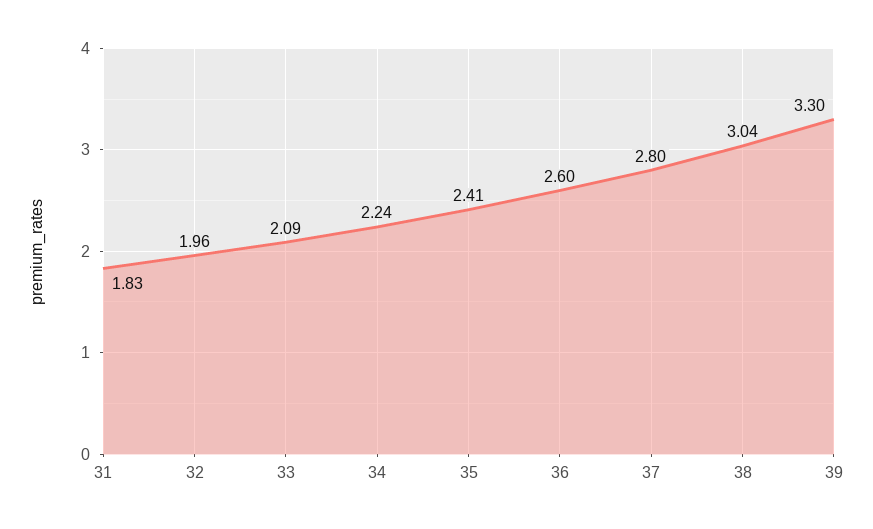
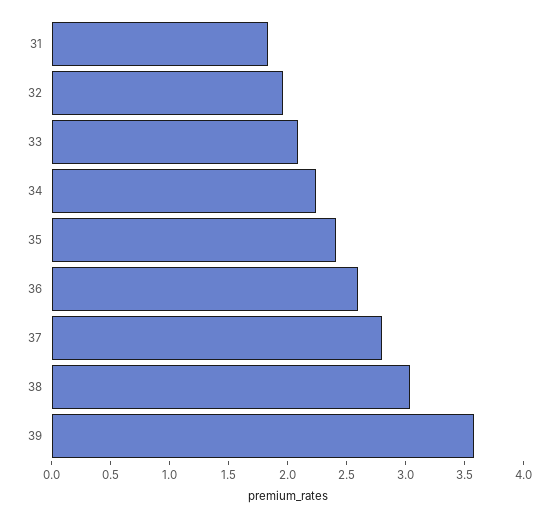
  {
    "31": 1.83,
    "32": 1.96,
    "33": 2.09,
    "34": 2.24,
    "35": 2.41,
    "36": 2.6,
    "37": 2.8,
    "38": 3.04,
-   "39": 3.3
+   "39": 3.6
  }

